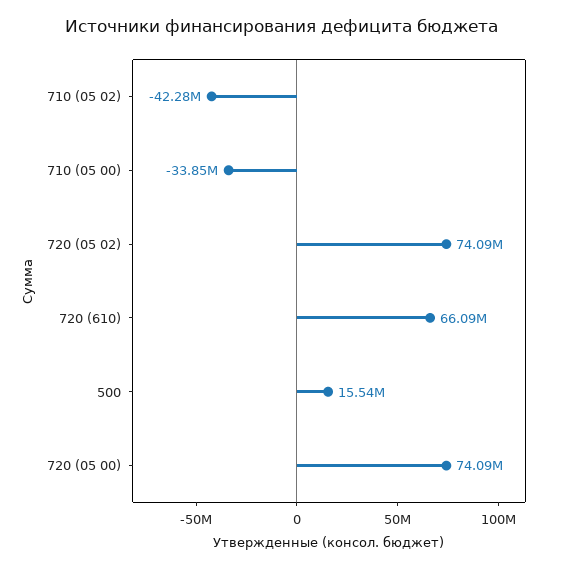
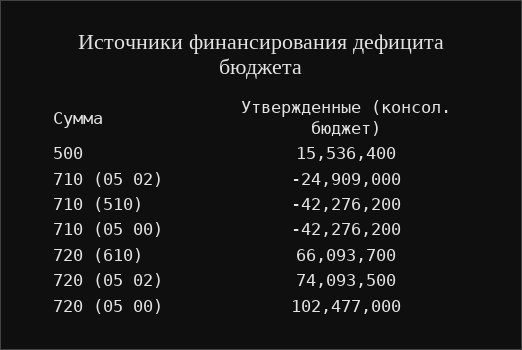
  {
-   "710 (05 02)": -42280000,
+   "710 (05 02)": -24909000,
-   "710 (05 00)": -33850000,
+   "710 (05 00)": -42276200,
    "720 (05 02)": 74093500,
    "720 (610)": 66093700,
    "500": 15536400,
-   "720 (05 00)": 74090000
+   "720 (05 00)": 102477000,
+   "710 (510)": -42276200
  }

